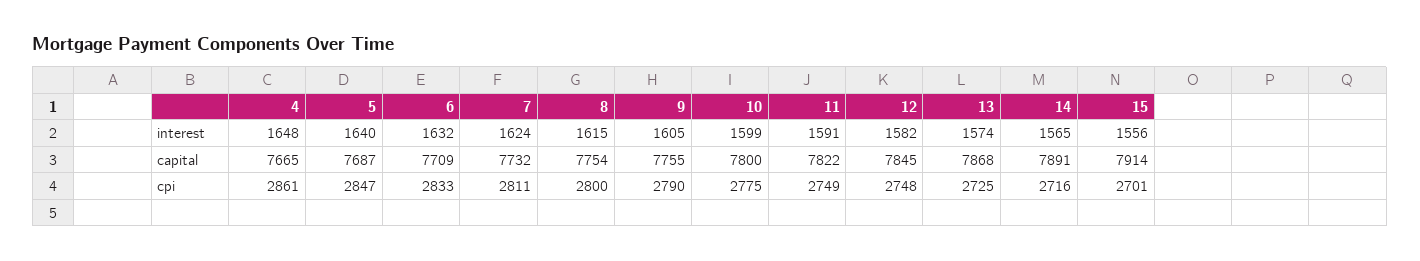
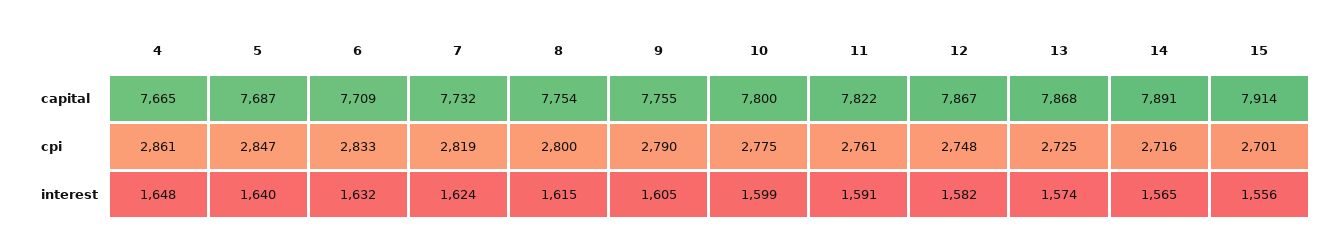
  {
    "4": {
      "interest": 1648,
      "capital": 7665,
      "cpi": 2861
    },
    "5": {
      "interest": 1640,
      "capital": 7687,
      "cpi": 2847
    },
    "6": {
      "interest": 1632,
      "capital": 7709,
      "cpi": 2833
    },
    "7": {
      "interest": 1624,
      "capital": 7732,
-     "cpi": 2811
+     "cpi": 2819
    },
    "8": {
      "interest": 1615,
      "capital": 7754,
      "cpi": 2800
    },
    "9": {
      "interest": 1605,
      "capital": 7755,
      "cpi": 2790
    },
    "10": {
      "interest": 1599,
      "capital": 7800,
      "cpi": 2775
    },
    "11": {
      "interest": 1591,
      "capital": 7822,
-     "cpi": 2749
+     "cpi": 2761
    },
    "12": {
      "interest": 1582,
-     "capital": 7845,
+     "capital": 7867,
      "cpi": 2748
    },
    "13": {
      "interest": 1574,
      "capital": 7868,
      "cpi": 2725
    },
    "14": {
      "interest": 1565,
      "capital": 7891,
      "cpi": 2716
    },
    "15": {
      "interest": 1556,
      "capital": 7914,
      "cpi": 2701
    }
  }

